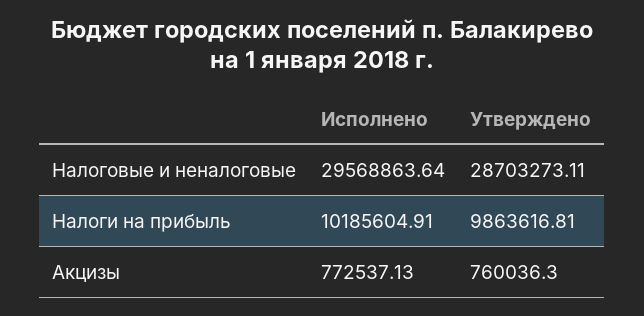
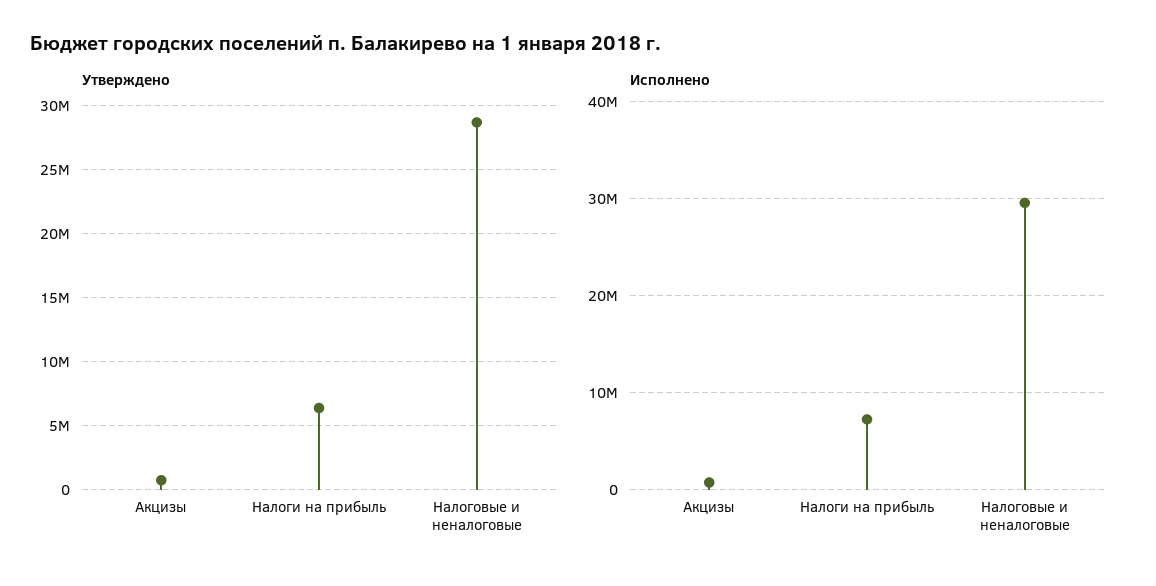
  {
    "Исполнено": {
      "Налоговые и неналоговые": 29568863.64,
-     "Налоги на прибыль": 10185604.91,
+     "Налоги на прибыль": 7000000,
      "Акцизы": 772537.13
    },
    "Утверждено": {
      "Налоговые и неналоговые": 28703273.11,
-     "Налоги на прибыль": 9863616.81,
+     "Налоги на прибыль": 6500000,
      "Акцизы": 760036.3
    }
  }

